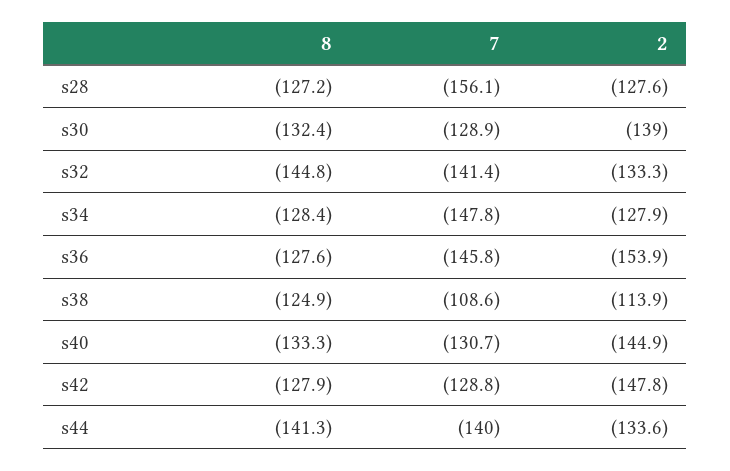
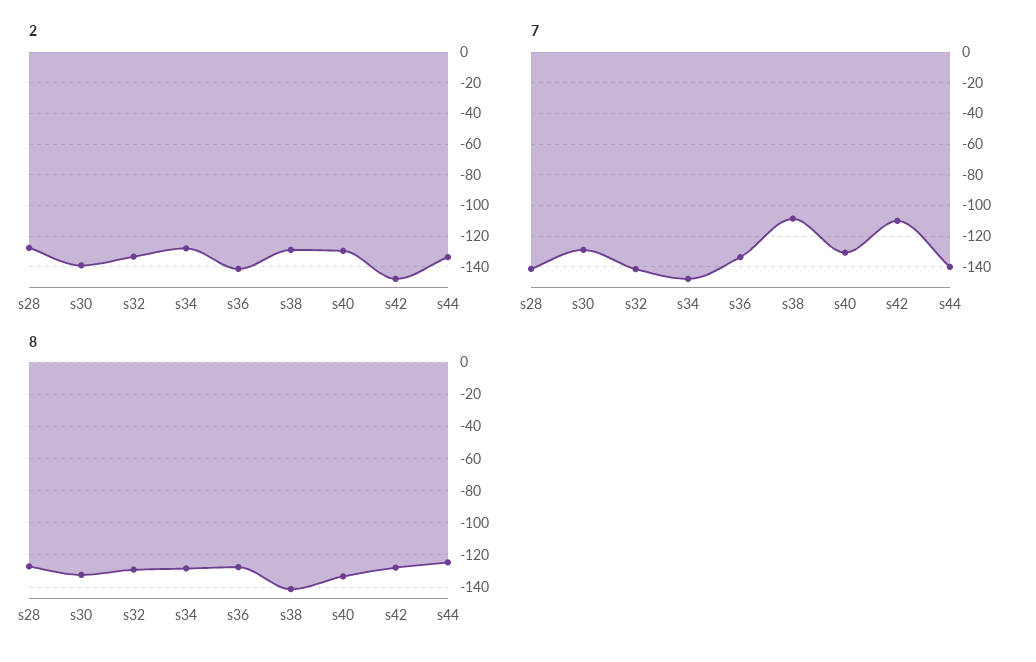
  {
    "8": {
      "s28": -127.2,
      "s30": -132.4,
-     "s32": -144.8,
+     "s32": -130,
      "s34": -128.4,
      "s36": -127.6,
-     "s38": -124.9,
+     "s38": -140,
      "s40": -133.3,
      "s42": -127.9,
-     "s44": -141.3
+     "s44": -125
    },
    "7": {
-     "s28": -156.1,
+     "s28": -140,
      "s30": -128.9,
      "s32": -141.4,
      "s34": -147.8,
-     "s36": -145.8,
+     "s36": -135,
      "s38": -108.6,
      "s40": -130.7,
-     "s42": -128.8,
+     "s42": -110,
      "s44": -140
    },
    "2": {
      "s28": -127.6,
      "s30": -139,
      "s32": -133.3,
      "s34": -127.9,
-     "s36": -153.9,
+     "s36": -140,
-     "s38": -113.9,
+     "s38": -130,
-     "s40": -144.9,
+     "s40": -130,
      "s42": -147.8,
      "s44": -133.6
    }
  }

